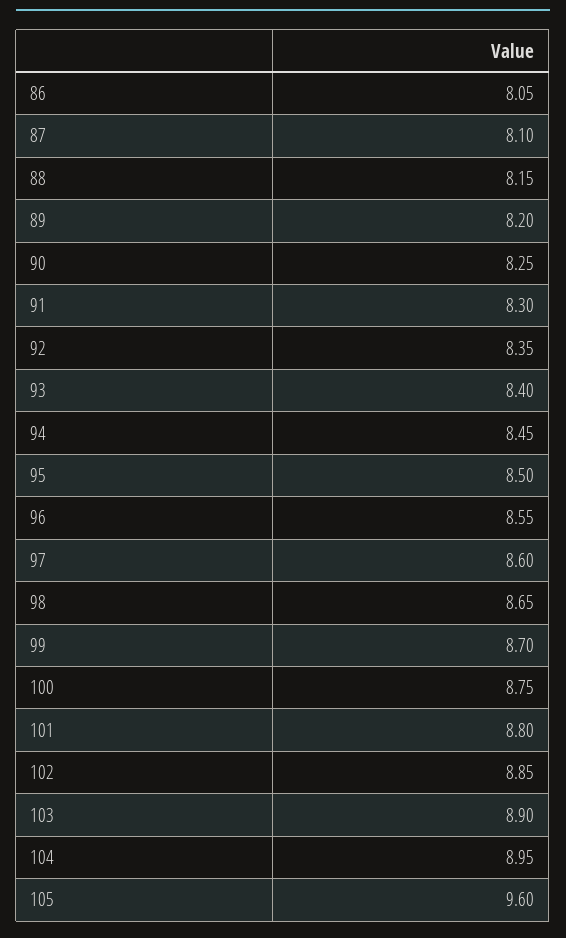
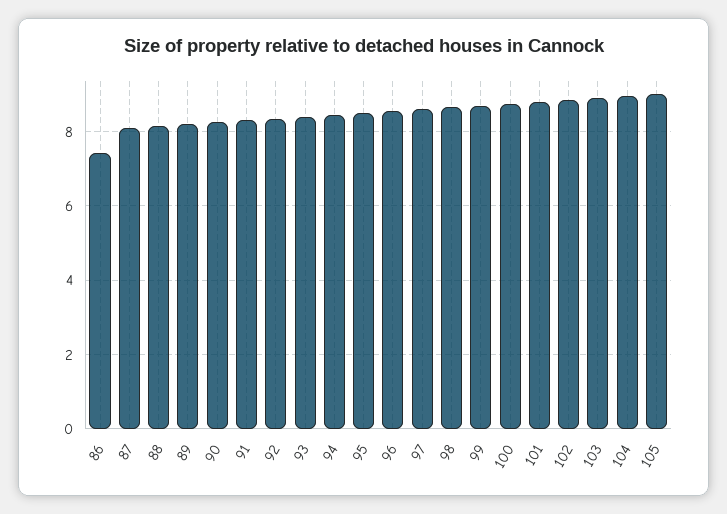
  {
-   "86": 8.05,
+   "86": 7.4,
    "87": 8.1,
    "88": 8.15,
    "89": 8.2,
    "90": 8.25,
    "91": 8.3,
    "92": 8.35,
    "93": 8.4,
    "94": 8.45,
    "95": 8.5,
    "96": 8.55,
    "97": 8.6,
    "98": 8.65,
    "99": 8.7,
    "100": 8.75,
    "101": 8.8,
    "102": 8.85,
    "103": 8.9,
    "104": 8.95,
-   "105": 9.6
+   "105": 9
  }

